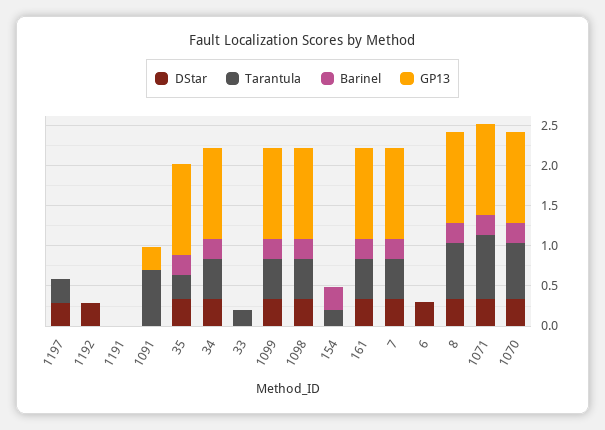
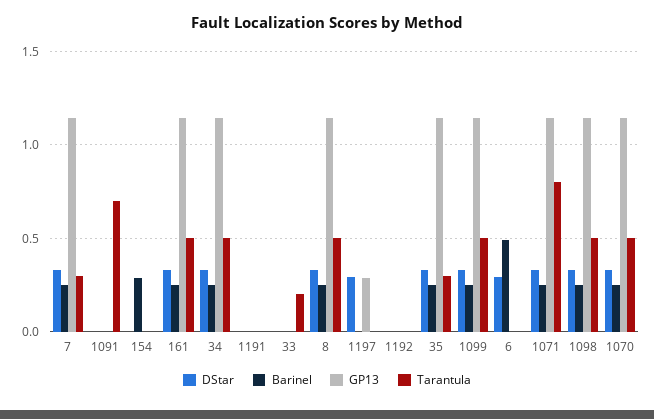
  {
    "DStar": {
      "1197": 0.3,
-     "1192": 0.3,
+     "1192": 0,
      "1191": 0,
      "1091": 0,
      "35": 0.35,
      "34": 0.35,
      "33": 0,
      "1099": 0.35,
      "1098": 0.35,
      "154": 0,
      "161": 0.35,
      "7": 0.35,
      "6": 0.3,
      "8": 0.35,
      "1071": 0.35,
      "1070": 0.35
    },
    "Tarantula": {
-     "1197": 0.3,
+     "1197": 0,
      "1192": 0,
      "1191": 0,
      "1091": 0.7,
      "35": 0.3,
      "34": 0.5,
      "33": 0.2,
      "1099": 0.5,
      "1098": 0.5,
-     "154": 0.2,
+     "154": 0,
      "161": 0.5,
-     "7": 0.5,
+     "7": 0.3,
      "6": 0,
-     "8": 0.7,
+     "8": 0.5,
      "1071": 0.8,
-     "1070": 0.7
+     "1070": 0.5
    },
    "Barinel": {
      "1197": 0,
      "1192": 0,
      "1191": 0,
      "1091": 0,
      "35": 0.25,
      "34": 0.25,
      "33": 0,
      "1099": 0.25,
      "1098": 0.25,
      "154": 0.3,
      "161": 0.25,
      "7": 0.25,
-     "6": 0,
+     "6": 0.5,
      "8": 0.25,
      "1071": 0.25,
      "1070": 0.25
    },
    "GP13": {
-     "1197": 0,
+     "1197": 0.3,
      "1192": 0,
      "1191": 0,
-     "1091": 0.3,
+     "1091": 0,
      "35": 1.15,
      "34": 1.15,
      "33": 0,
      "1099": 1.15,
      "1098": 1.15,
      "154": 0,
      "161": 1.15,
      "7": 1.15,
      "6": 0,
      "8": 1.15,
      "1071": 1.15,
      "1070": 1.15
    }
  }

